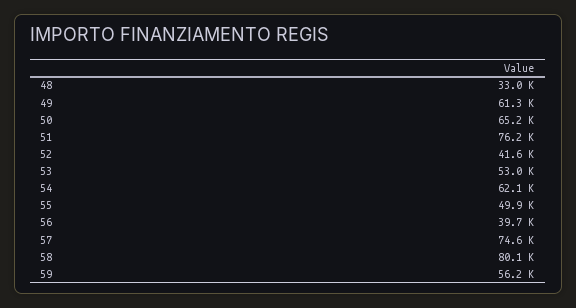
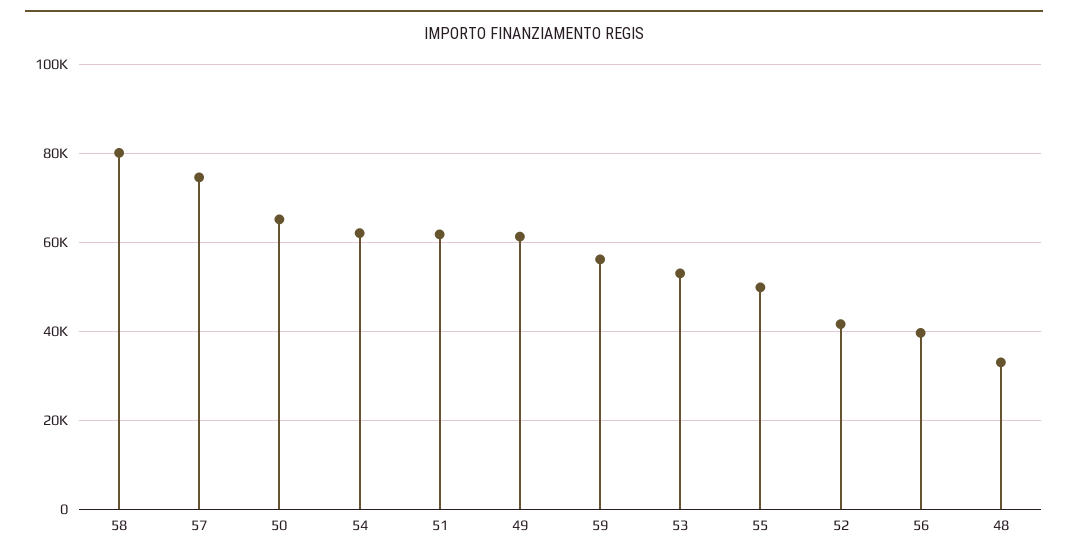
  {
    "48": 33000,
    "49": 61300,
    "50": 65200,
-   "51": 76200,
+   "51": 62000,
    "52": 41600,
    "53": 53000,
    "54": 62100,
    "55": 49900,
    "56": 39700,
    "57": 74600,
    "58": 80100,
    "59": 56200
  }

